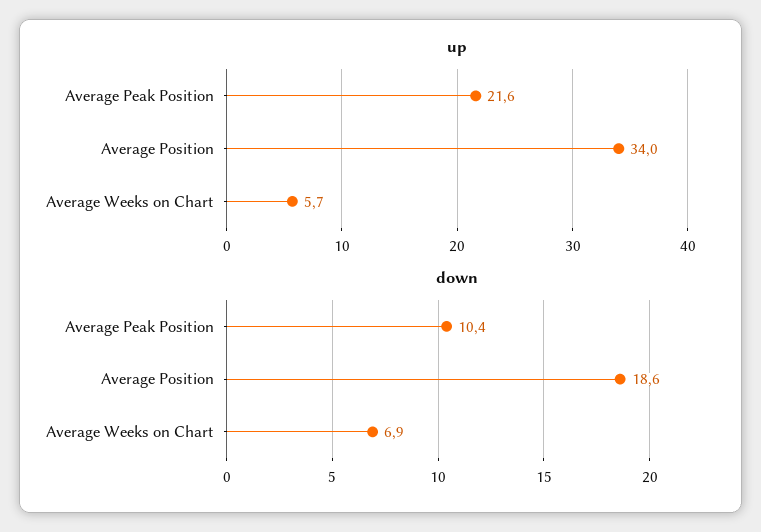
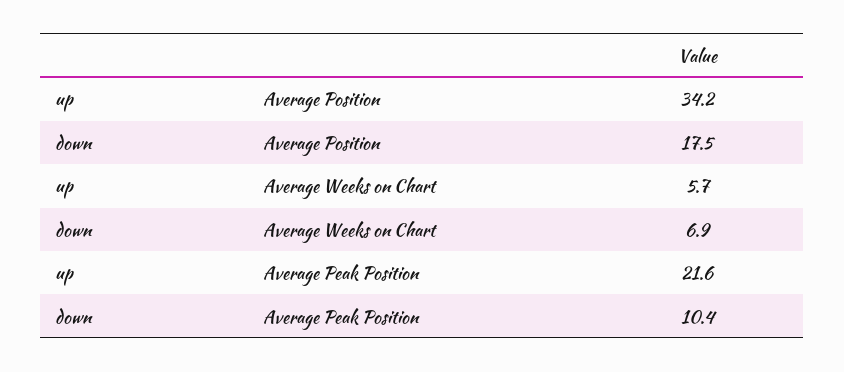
  {
    "up": {
      "Average Peak Position": 21.6,
-     "Average Position": 34,
+     "Average Position": 34.2,
      "Average Weeks on Chart": 5.7
    },
    "down": {
      "Average Peak Position": 10.4,
-     "Average Position": 18.6,
+     "Average Position": 17.5,
      "Average Weeks on Chart": 6.9
    }
  }

